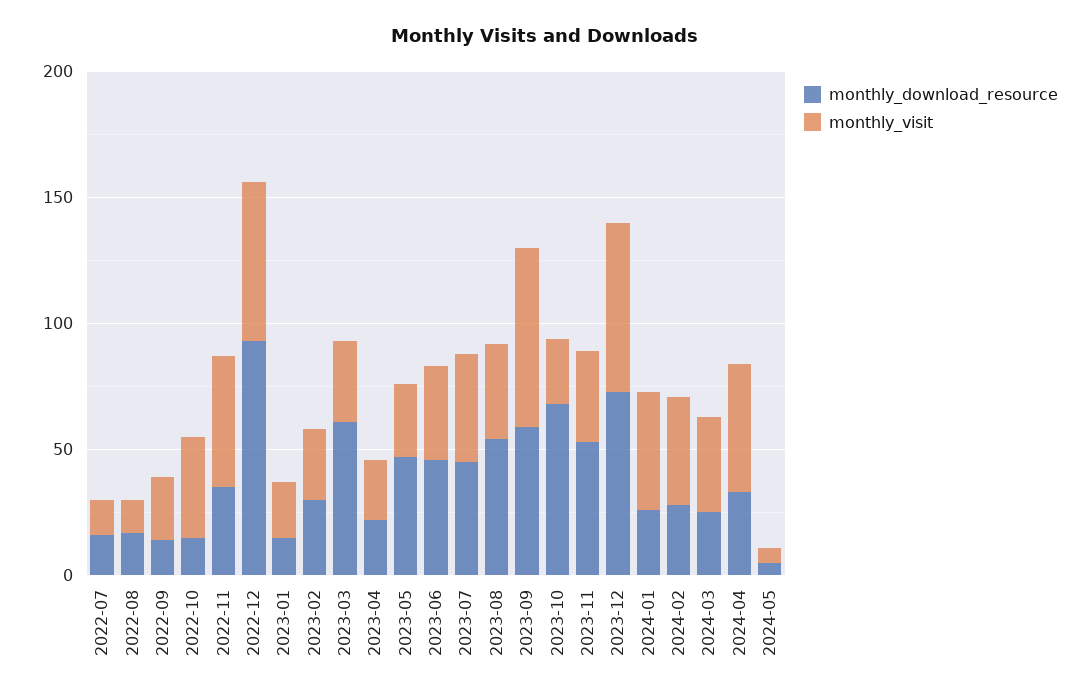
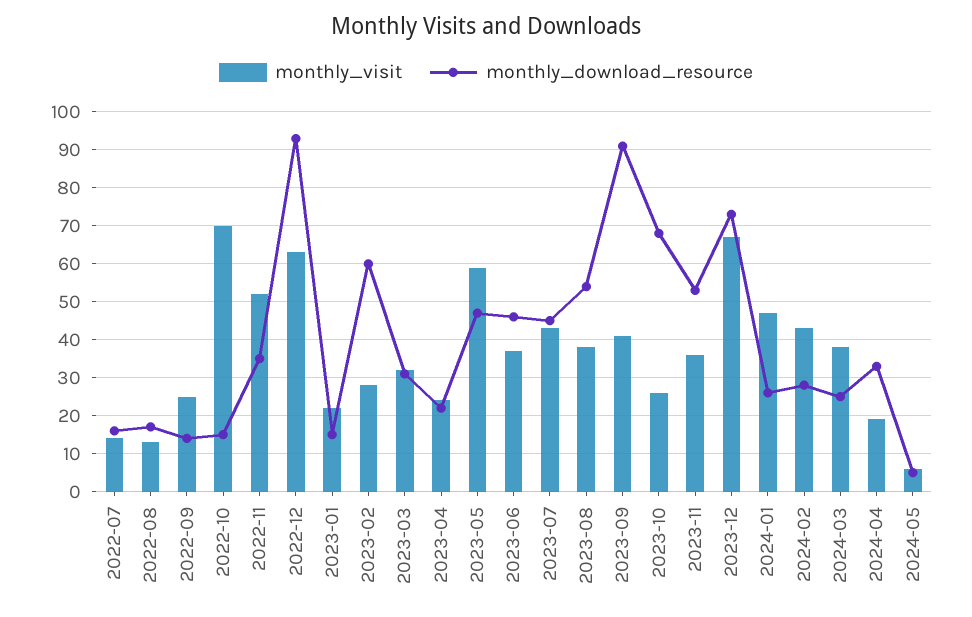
  {
    "monthly_download_resource": {
      "2022-07": 15,
      "2022-08": 15,
      "2022-09": 15,
      "2022-10": 15,
      "2022-11": 35,
      "2022-12": 95,
      "2023-01": 15,
-     "2023-02": 30,
+     "2023-02": 60,
-     "2023-03": 60,
+     "2023-03": 30,
      "2023-04": 20,
      "2023-05": 45,
      "2023-06": 45,
      "2023-07": 45,
      "2023-08": 55,
-     "2023-09": 60,
+     "2023-09": 90,
      "2023-10": 70,
      "2023-11": 55,
      "2023-12": 75,
      "2024-01": 25,
      "2024-02": 30,
      "2024-03": 25,
      "2024-04": 35,
      "2024-05": 5
    },
    "monthly_visit": {
      "2022-07": 15,
      "2022-08": 15,
      "2022-09": 25,
-     "2022-10": 40,
+     "2022-10": 70,
      "2022-11": 50,
      "2022-12": 65,
      "2023-01": 20,
      "2023-02": 30,
      "2023-03": 30,
      "2023-04": 25,
-     "2023-05": 30,
+     "2023-05": 60,
      "2023-06": 35,
      "2023-07": 45,
      "2023-08": 40,
-     "2023-09": 70,
+     "2023-09": 40,
      "2023-10": 25,
      "2023-11": 35,
      "2023-12": 65,
      "2024-01": 45,
      "2024-02": 45,
      "2024-03": 40,
-     "2024-04": 50,
+     "2024-04": 20,
      "2024-05": 5
    }
  }

